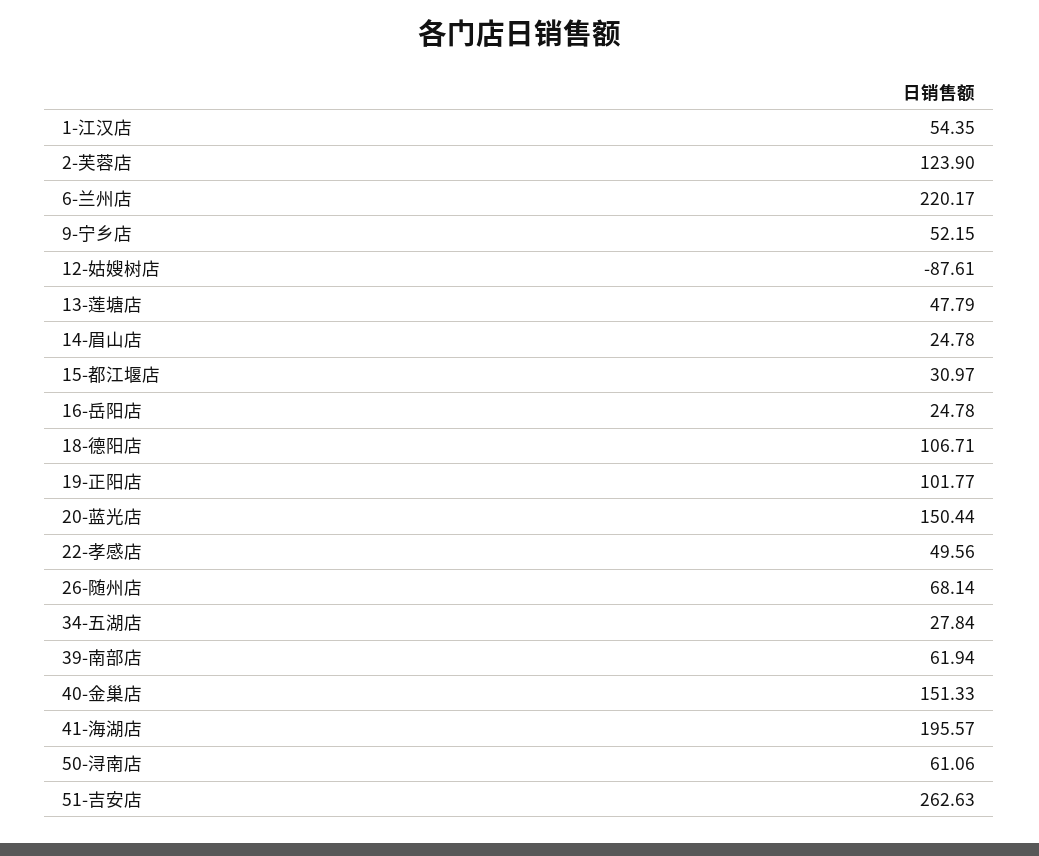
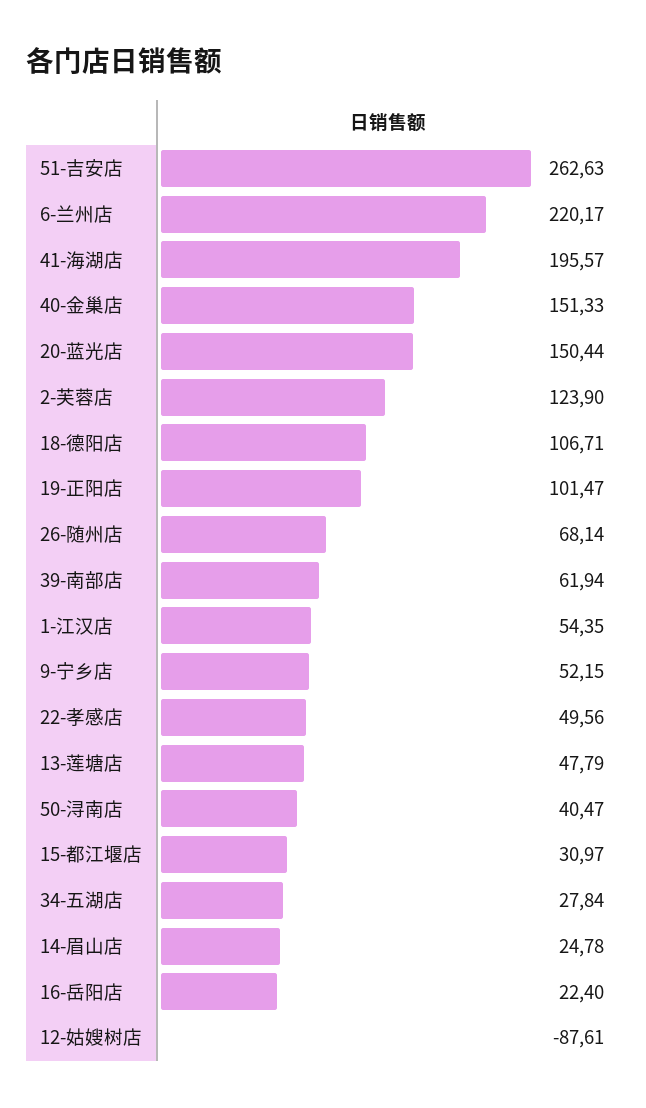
  {
    "1-江汉店": 54.35,
    "2-芙蓉店": 123.9,
    "6-兰州店": 220.17,
    "9-宁乡店": 52.15,
    "12-姑嫂树店": -87.61,
    "13-莲塘店": 47.79,
    "14-眉山店": 24.78,
    "15-都江堰店": 30.97,
-   "16-岳阳店": 24.78,
+   "16-岳阳店": 22.4,
    "18-德阳店": 106.71,
-   "19-正阳店": 101.77,
+   "19-正阳店": 101.47,
    "20-蓝光店": 150.44,
    "22-孝感店": 49.56,
    "26-随州店": 68.14,
    "34-五湖店": 27.84,
    "39-南部店": 61.94,
    "40-金巢店": 151.33,
    "41-海湖店": 195.57,
-   "50-浔南店": 61.06,
+   "50-浔南店": 40.47,
    "51-吉安店": 262.63
  }

